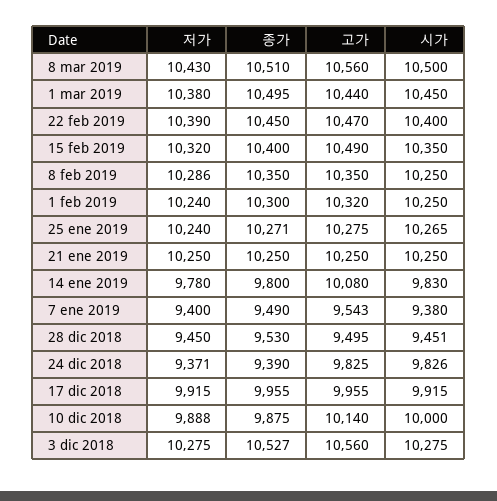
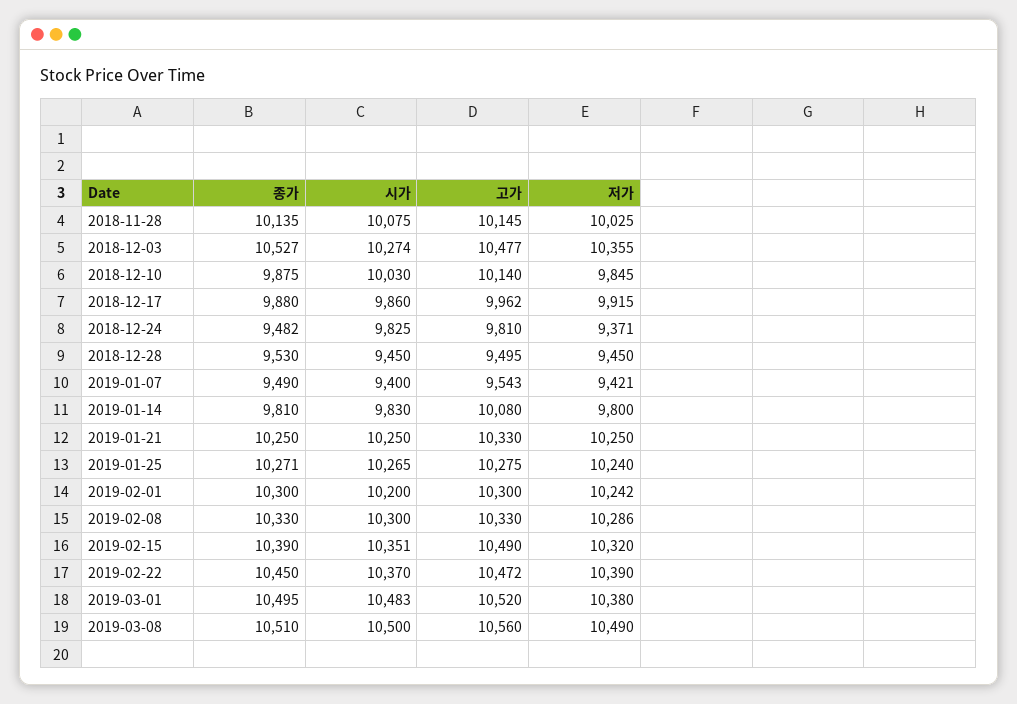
  {
    "저가": {
-     "8 mar 2019": 10430,
+     "8 mar 2019": 10490,
      "1 mar 2019": 10380,
      "22 feb 2019": 10390,
      "15 feb 2019": 10320,
      "8 feb 2019": 10286,
-     "1 feb 2019": 10240,
+     "1 feb 2019": 10242,
      "25 ene 2019": 10240,
      "21 ene 2019": 10250,
-     "14 ene 2019": 9780,
+     "14 ene 2019": 9800,
-     "7 ene 2019": 9400,
+     "7 ene 2019": 9421,
      "28 dic 2018": 9450,
      "24 dic 2018": 9371,
      "17 dic 2018": 9915,
-     "10 dic 2018": 9888,
+     "10 dic 2018": 9845,
-     "3 dic 2018": 10275
+     "3 dic 2018": 10355,
+     "2018-11-28": 10025
    },
    "종가": {
      "8 mar 2019": 10510,
      "1 mar 2019": 10495,
      "22 feb 2019": 10450,
-     "15 feb 2019": 10400,
+     "15 feb 2019": 10390,
-     "8 feb 2019": 10350,
+     "8 feb 2019": 10330,
      "1 feb 2019": 10300,
      "25 ene 2019": 10271,
      "21 ene 2019": 10250,
-     "14 ene 2019": 9800,
+     "14 ene 2019": 9810,
      "7 ene 2019": 9490,
      "28 dic 2018": 9530,
-     "24 dic 2018": 9390,
+     "24 dic 2018": 9482,
-     "17 dic 2018": 9955,
+     "17 dic 2018": 9880,
      "10 dic 2018": 9875,
-     "3 dic 2018": 10527
+     "3 dic 2018": 10527,
+     "2018-11-28": 10135
    },
    "고가": {
      "8 mar 2019": 10560,
-     "1 mar 2019": 10440,
+     "1 mar 2019": 10520,
-     "22 feb 2019": 10470,
+     "22 feb 2019": 10472,
      "15 feb 2019": 10490,
-     "8 feb 2019": 10350,
+     "8 feb 2019": 10330,
-     "1 feb 2019": 10320,
+     "1 feb 2019": 10300,
      "25 ene 2019": 10275,
-     "21 ene 2019": 10250,
+     "21 ene 2019": 10330,
      "14 ene 2019": 10080,
      "7 ene 2019": 9543,
      "28 dic 2018": 9495,
-     "24 dic 2018": 9825,
+     "24 dic 2018": 9810,
-     "17 dic 2018": 9955,
+     "17 dic 2018": 9962,
      "10 dic 2018": 10140,
-     "3 dic 2018": 10560
+     "3 dic 2018": 10477,
+     "2018-11-28": 10145
    },
    "시가": {
      "8 mar 2019": 10500,
-     "1 mar 2019": 10450,
+     "1 mar 2019": 10483,
-     "22 feb 2019": 10400,
+     "22 feb 2019": 10370,
-     "15 feb 2019": 10350,
+     "15 feb 2019": 10351,
-     "8 feb 2019": 10250,
+     "8 feb 2019": 10300,
-     "1 feb 2019": 10250,
+     "1 feb 2019": 10200,
      "25 ene 2019": 10265,
      "21 ene 2019": 10250,
      "14 ene 2019": 9830,
-     "7 ene 2019": 9380,
+     "7 ene 2019": 9400,
-     "28 dic 2018": 9451,
+     "28 dic 2018": 9450,
-     "24 dic 2018": 9826,
+     "24 dic 2018": 9825,
-     "17 dic 2018": 9915,
+     "17 dic 2018": 9860,
-     "10 dic 2018": 10000,
+     "10 dic 2018": 10030,
-     "3 dic 2018": 10275
+     "3 dic 2018": 10274,
+     "2018-11-28": 10075
    }
  }

